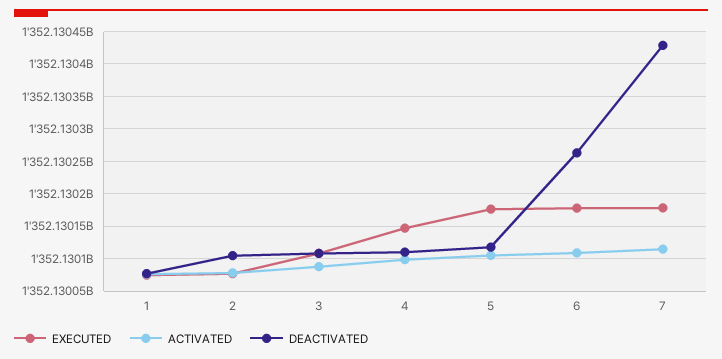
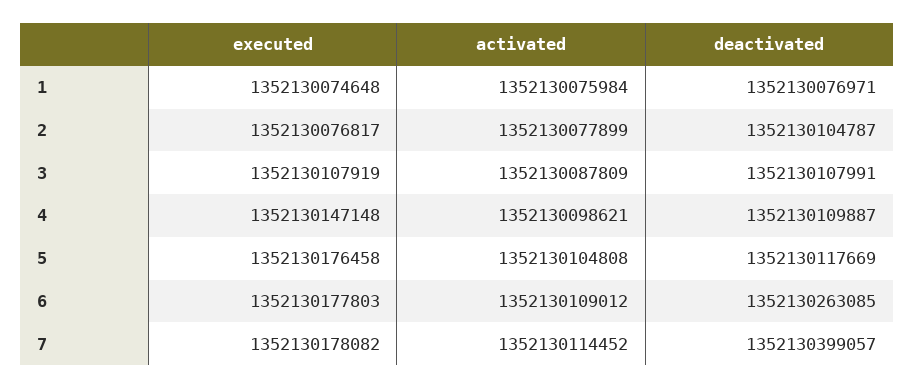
  {
    "EXECUTED": {
      "1": 1352130074648,
      "2": 1352130076817,
      "3": 1352130107919,
      "4": 1352130147148,
      "5": 1352130176458,
      "6": 1352130177803,
      "7": 1352130178082
    },
    "ACTIVATED": {
      "1": 1352130075984,
      "2": 1352130077899,
      "3": 1352130087809,
      "4": 1352130098621,
      "5": 1352130104808,
      "6": 1352130109012,
      "7": 1352130114452
    },
    "DEACTIVATED": {
      "1": 1352130076971,
      "2": 1352130104787,
      "3": 1352130107991,
      "4": 1352130109887,
      "5": 1352130117669,
      "6": 1352130263085,
-     "7": 1352130430000
+     "7": 1352130399057
    }
  }

